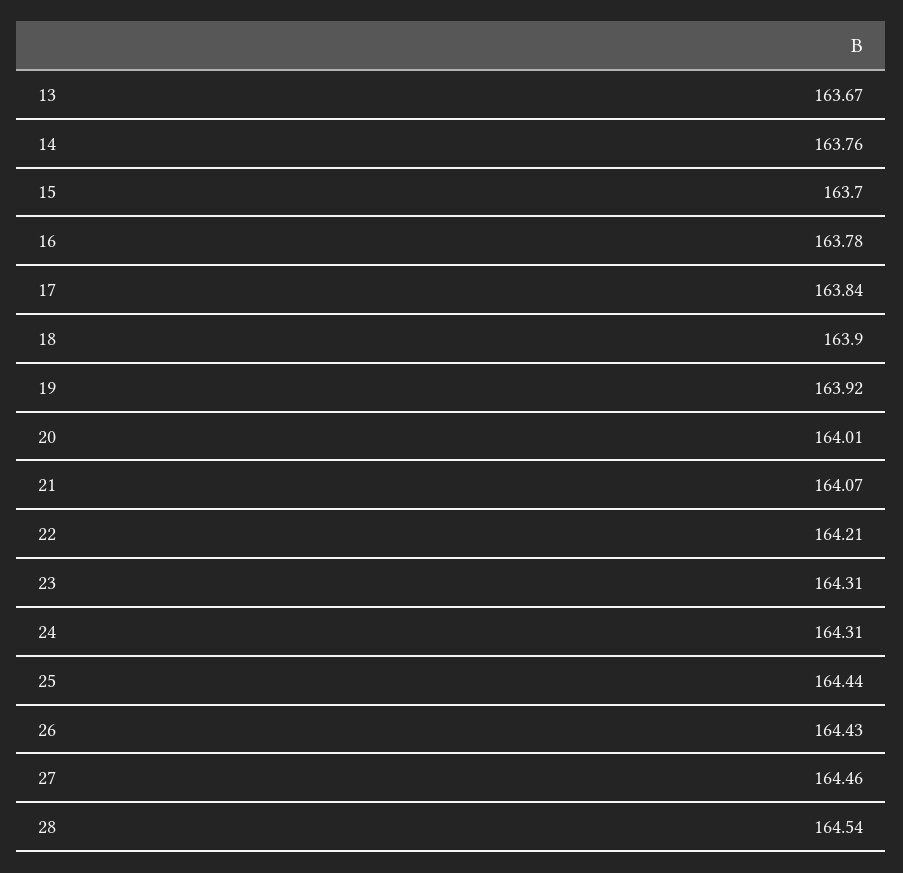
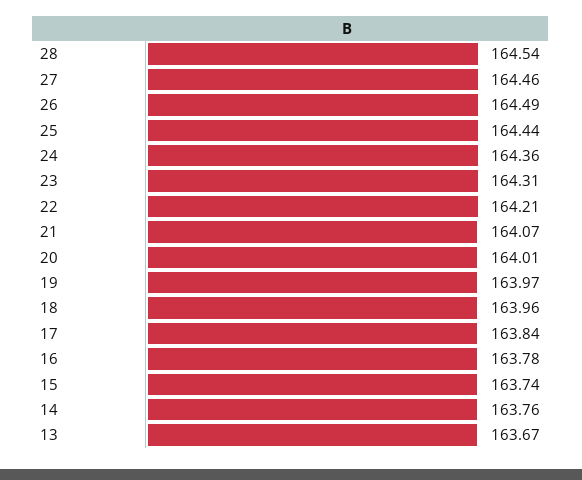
  {
    "13": 163.67,
    "14": 163.76,
-   "15": 163.7,
+   "15": 163.74,
    "16": 163.78,
    "17": 163.84,
-   "18": 163.9,
+   "18": 163.96,
-   "19": 163.92,
+   "19": 163.97,
    "20": 164.01,
    "21": 164.07,
    "22": 164.21,
    "23": 164.31,
-   "24": 164.31,
+   "24": 164.36,
    "25": 164.44,
-   "26": 164.43,
+   "26": 164.49,
    "27": 164.46,
    "28": 164.54
  }

